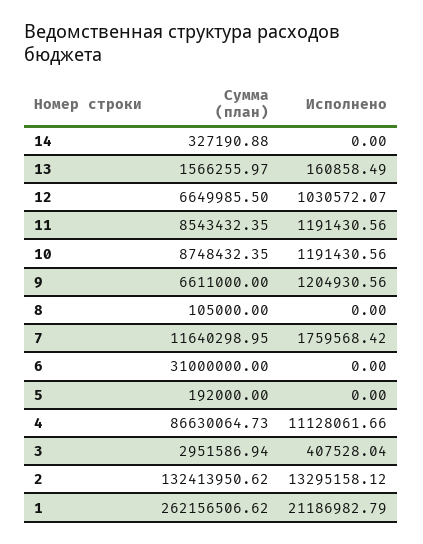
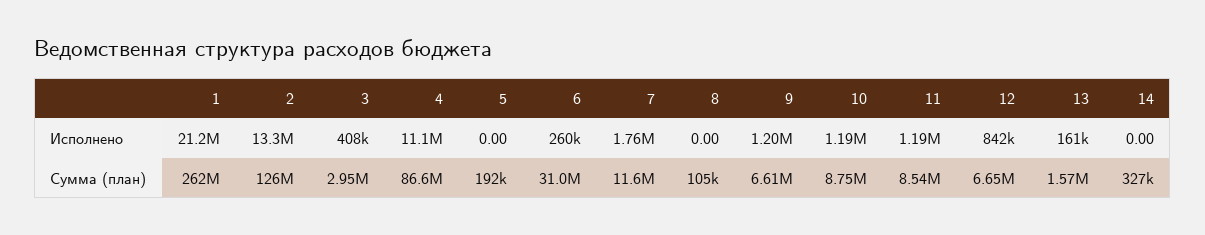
  {
    "Сумма (план)": {
      "14": 327190.88,
      "13": 1566255.97,
      "12": 6649985.5,
      "11": 8543432.35,
      "10": 8748432.35,
      "9": 6611000,
      "8": 105000,
      "7": 11640298.95,
      "6": 31000000,
      "5": 192000,
      "4": 86630064.73,
      "3": 2951586.94,
-     "2": 132413950.62,
+     "2": 126000000,
      "1": 262156506.62
    },
    "Исполнено": {
      "14": 0,
      "13": 160858.49,
-     "12": 1030572.07,
+     "12": 842000,
      "11": 1191430.56,
      "10": 1191430.56,
      "9": 1204930.56,
      "8": 0,
      "7": 1759568.42,
-     "6": 0,
+     "6": 260000,
      "5": 0,
      "4": 11128061.66,
      "3": 407528.04,
      "2": 13295158.12,
      "1": 21186982.79
    }
  }

